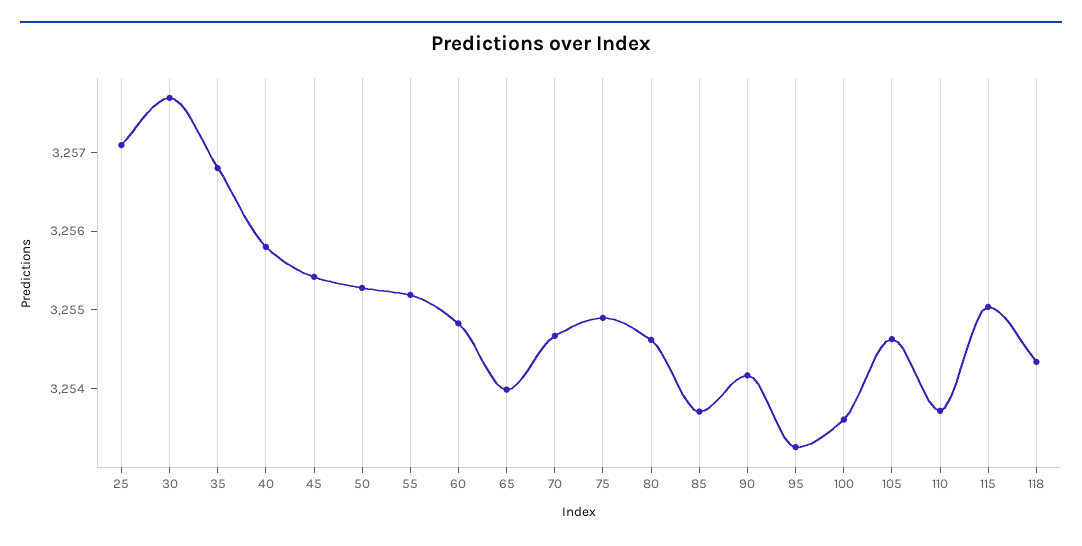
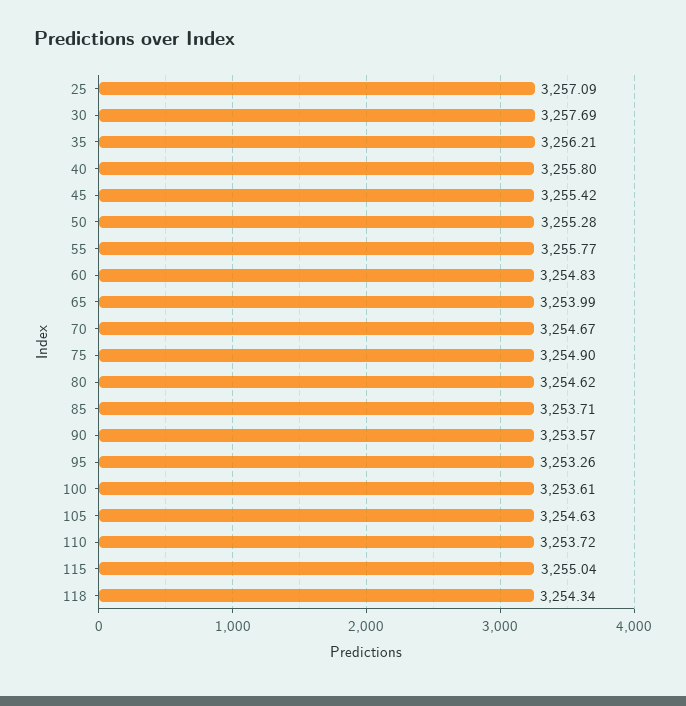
  {
    "25": 3257.09,
    "30": 3257.69,
-   "35": 3256.8,
+   "35": 3256.21,
    "40": 3255.8,
    "45": 3255.42,
    "50": 3255.28,
-   "55": 3255.2,
+   "55": 3255.77,
    "60": 3254.83,
    "65": 3253.99,
    "70": 3254.67,
    "75": 3254.9,
    "80": 3254.62,
    "85": 3253.71,
-   "90": 3254.2,
+   "90": 3253.57,
    "95": 3253.26,
    "100": 3253.61,
    "105": 3254.63,
    "110": 3253.72,
    "115": 3255.04,
    "118": 3254.34
  }

